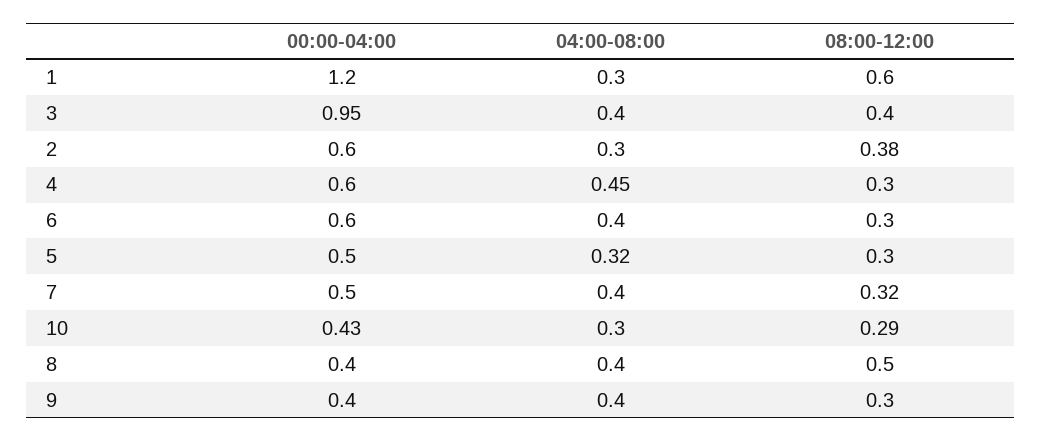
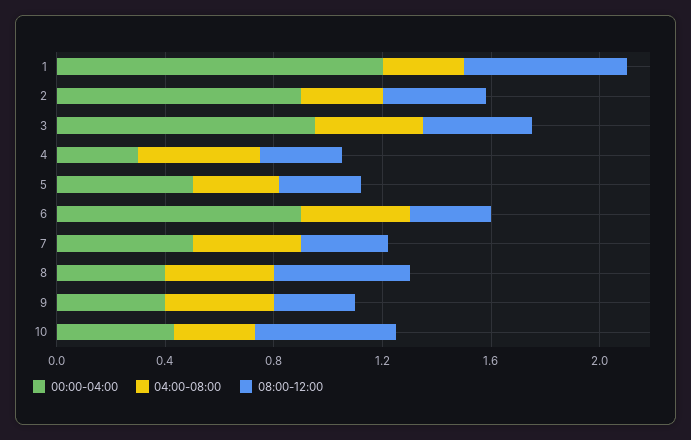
  {
    "00:00-04:00": {
      "1": 1.2,
      "3": 0.95,
-     "2": 0.6,
+     "2": 0.9,
-     "4": 0.6,
+     "4": 0.3,
-     "6": 0.6,
+     "6": 0.9,
      "5": 0.5,
      "7": 0.5,
      "10": 0.43,
      "8": 0.4,
      "9": 0.4
    },
    "04:00-08:00": {
      "1": 0.3,
      "3": 0.4,
      "2": 0.3,
      "4": 0.45,
      "6": 0.4,
      "5": 0.32,
      "7": 0.4,
      "10": 0.3,
      "8": 0.4,
      "9": 0.4
    },
    "08:00-12:00": {
      "1": 0.6,
      "3": 0.4,
      "2": 0.38,
      "4": 0.3,
      "6": 0.3,
      "5": 0.3,
      "7": 0.32,
-     "10": 0.29,
+     "10": 0.5,
      "8": 0.5,
      "9": 0.3
    }
  }

